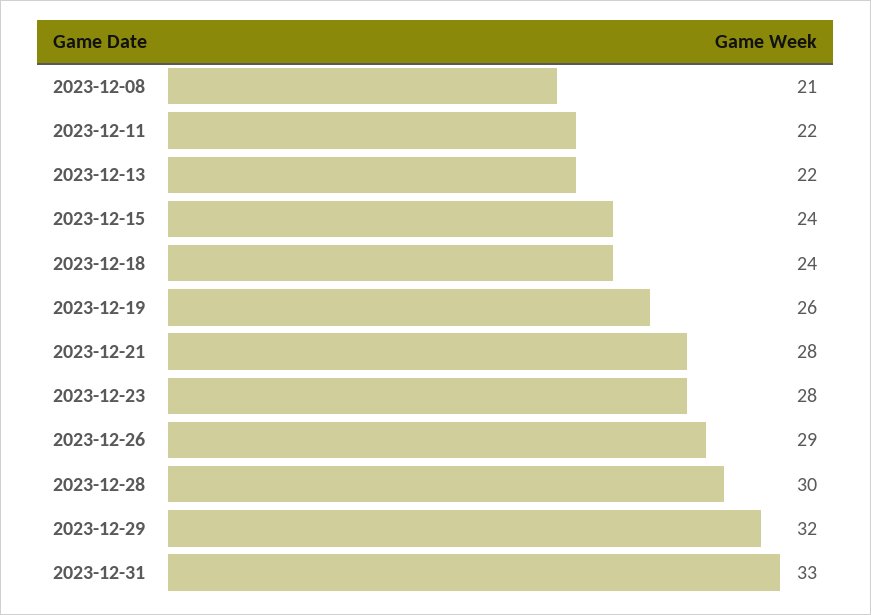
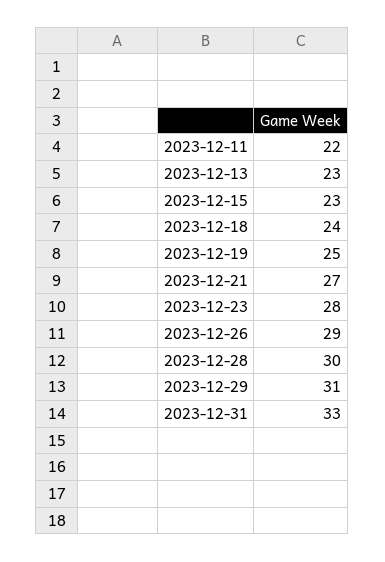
  {
-   "2023-12-08": 21,
    "2023-12-11": 22,
-   "2023-12-13": 22,
+   "2023-12-13": 23,
-   "2023-12-15": 24,
+   "2023-12-15": 23,
    "2023-12-18": 24,
-   "2023-12-19": 26,
+   "2023-12-19": 25,
-   "2023-12-21": 28,
+   "2023-12-21": 27,
    "2023-12-23": 28,
    "2023-12-26": 29,
    "2023-12-28": 30,
-   "2023-12-29": 32,
+   "2023-12-29": 31,
    "2023-12-31": 33
  }

